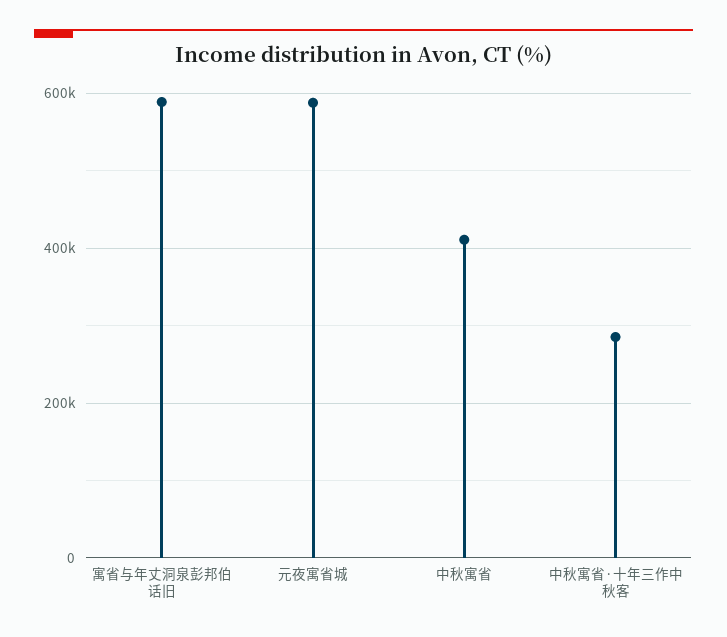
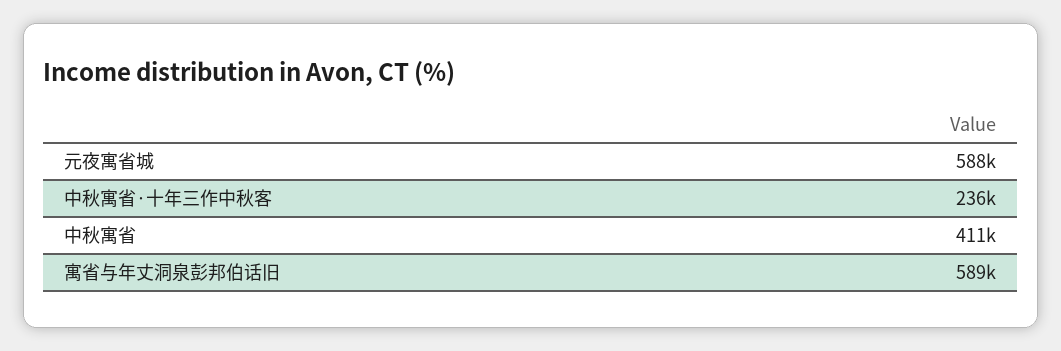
  {
    "寓省与年丈洞泉彭邦伯话旧": 589000,
    "元夜寓省城": 588000,
    "中秋寓省": 411000,
-   "中秋寓省·十年三作中秋客": 280000
+   "中秋寓省·十年三作中秋客": 236000
  }

